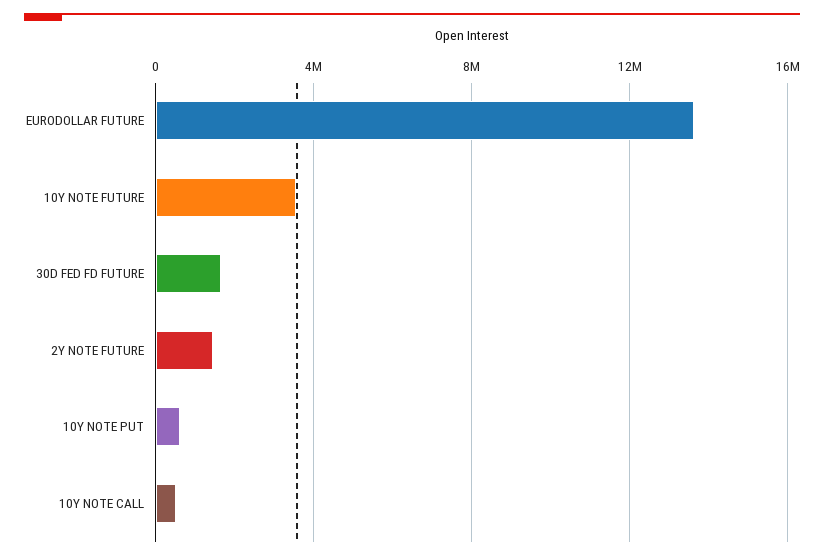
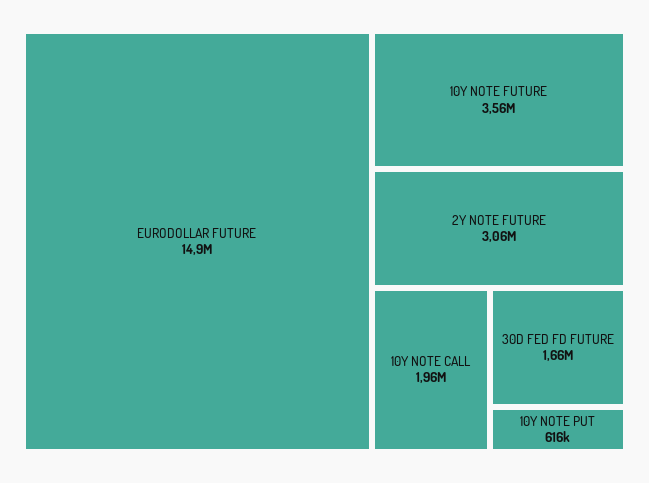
  {
-   "EURODOLLAR FUTURE": 13500000,
+   "EURODOLLAR FUTURE": 14900000,
    "10Y NOTE FUTURE": 3560000,
    "30D FED FD FUTURE": 1660000,
-   "2Y NOTE FUTURE": 1500000,
+   "2Y NOTE FUTURE": 3060000,
    "10Y NOTE PUT": 616000,
-   "10Y NOTE CALL": 500000
+   "10Y NOTE CALL": 1960000
  }

